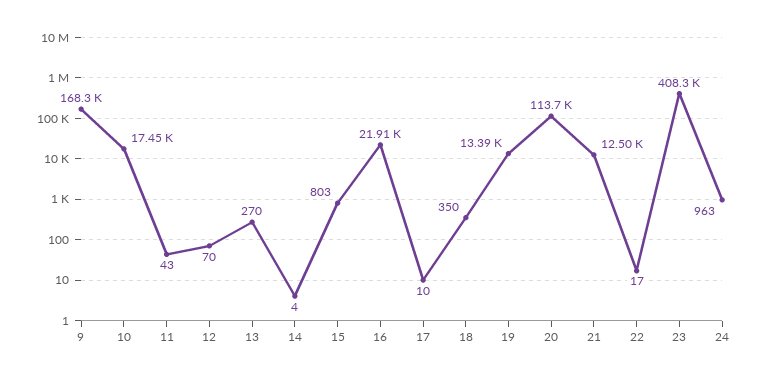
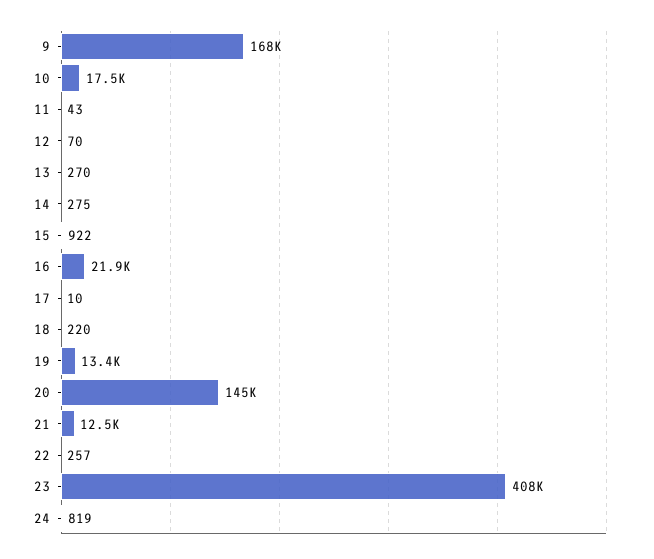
  {
    "9": 168300,
    "10": 17450,
    "11": 43,
    "12": 70,
    "13": 270,
-   "14": 4,
+   "14": 275,
-   "15": 803,
+   "15": 922,
    "16": 21910,
    "17": 10,
-   "18": 350,
+   "18": 220,
    "19": 13390,
-   "20": 113700,
+   "20": 145000,
    "21": 12500,
-   "22": 17,
+   "22": 257,
    "23": 408300,
-   "24": 963
+   "24": 819
  }

